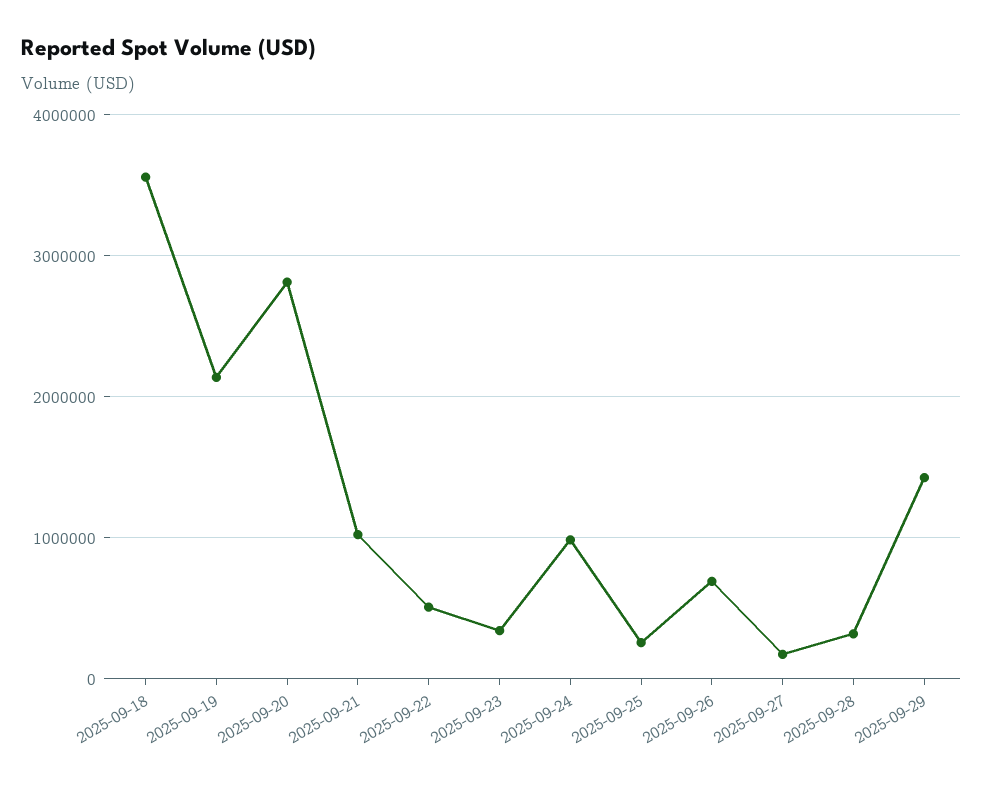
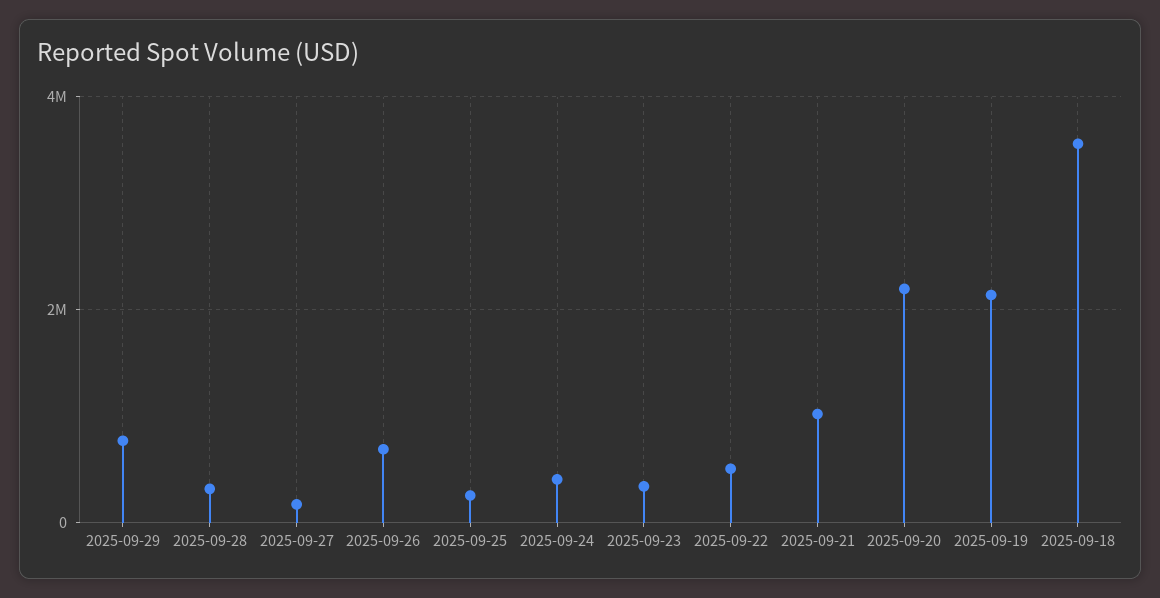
  {
    "2025-09-18": 3600000,
    "2025-09-19": 2100000,
-   "2025-09-20": 2800000,
+   "2025-09-20": 2200000,
    "2025-09-21": 1000000,
    "2025-09-22": 500000,
    "2025-09-23": 300000,
-   "2025-09-24": 1000000,
+   "2025-09-24": 400000,
    "2025-09-25": 300000,
    "2025-09-26": 700000,
    "2025-09-27": 200000,
    "2025-09-28": 300000,
-   "2025-09-29": 1400000
+   "2025-09-29": 800000
  }

